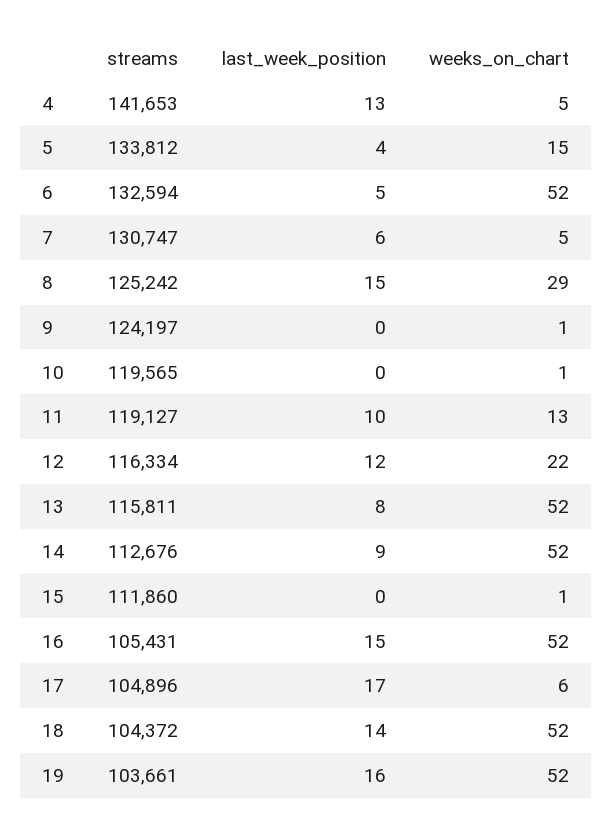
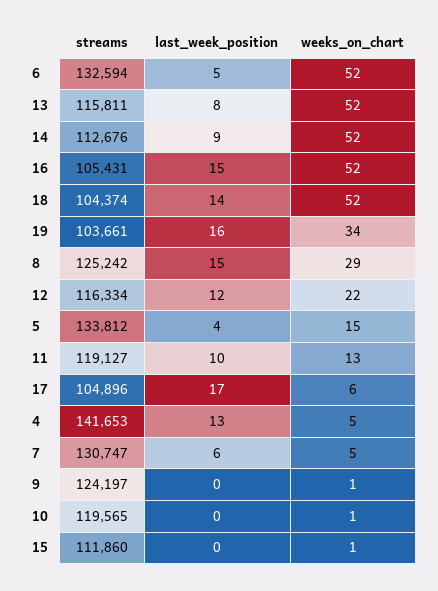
  {
    "streams": {
      "4": 141653,
      "5": 133812,
      "6": 132594,
      "7": 130747,
      "8": 125242,
      "9": 124197,
      "10": 119565,
      "11": 119127,
      "12": 116334,
      "13": 115811,
      "14": 112676,
      "15": 111860,
      "16": 105431,
      "17": 104896,
-     "18": 104372,
+     "18": 104374,
      "19": 103661
    },
    "last_week_position": {
      "4": 13,
      "5": 4,
      "6": 5,
      "7": 6,
      "8": 15,
      "9": 0,
      "10": 0,
      "11": 10,
      "12": 12,
      "13": 8,
      "14": 9,
      "15": 0,
      "16": 15,
      "17": 17,
      "18": 14,
      "19": 16
    },
    "weeks_on_chart": {
      "4": 5,
      "5": 15,
      "6": 52,
      "7": 5,
      "8": 29,
      "9": 1,
      "10": 1,
      "11": 13,
      "12": 22,
      "13": 52,
      "14": 52,
      "15": 1,
      "16": 52,
      "17": 6,
      "18": 52,
-     "19": 52
+     "19": 34
    }
  }

